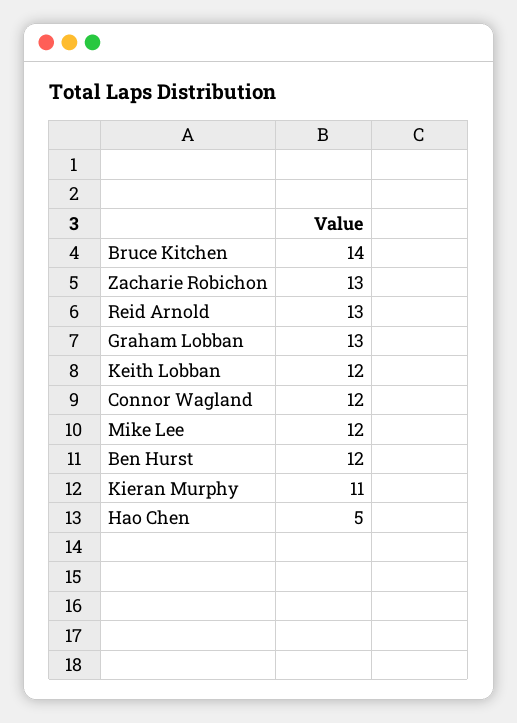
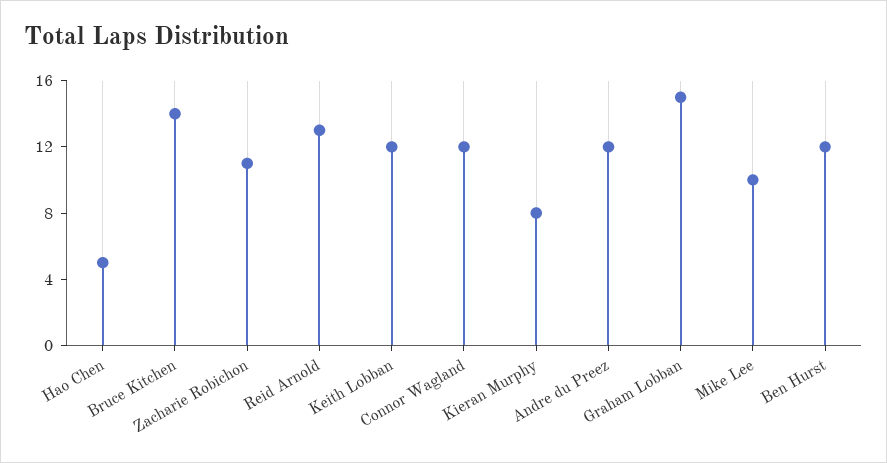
  {
    "Bruce Kitchen": 14,
-   "Zacharie Robichon": 13,
+   "Zacharie Robichon": 11,
    "Reid Arnold": 13,
-   "Graham Lobban": 13,
+   "Graham Lobban": 15,
    "Keith Lobban": 12,
    "Connor Wagland": 12,
-   "Mike Lee": 12,
+   "Mike Lee": 10,
    "Ben Hurst": 12,
-   "Kieran Murphy": 11,
+   "Kieran Murphy": 8,
-   "Hao Chen": 5
+   "Hao Chen": 5,
+   "Andre du Preez": 12
  }

